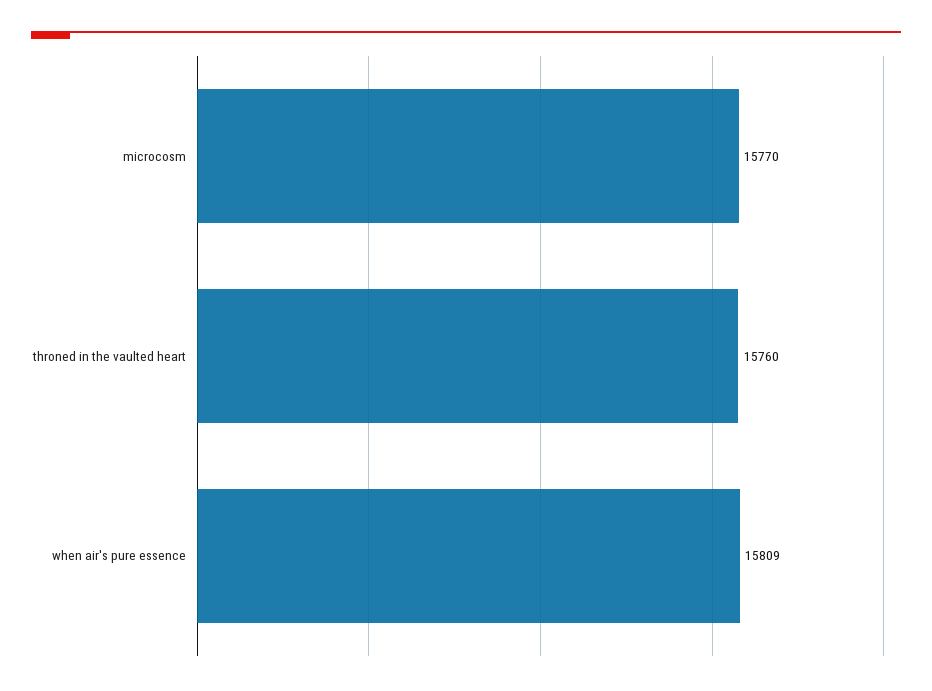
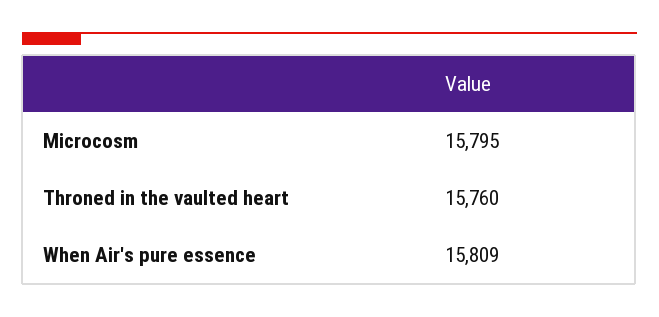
  {
-   "microcosm": 15770,
+   "microcosm": 15795,
    "throned in the vaulted heart": 15760,
    "when air's pure essence": 15809
  }

